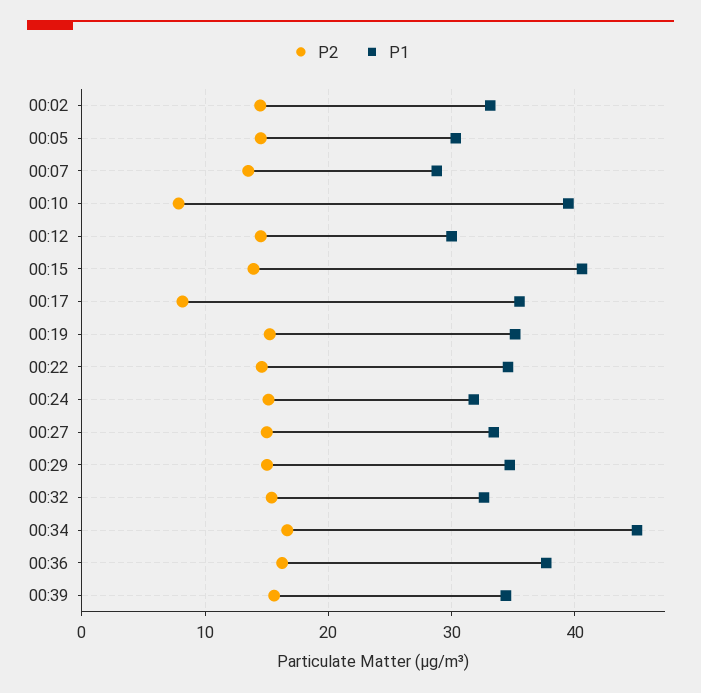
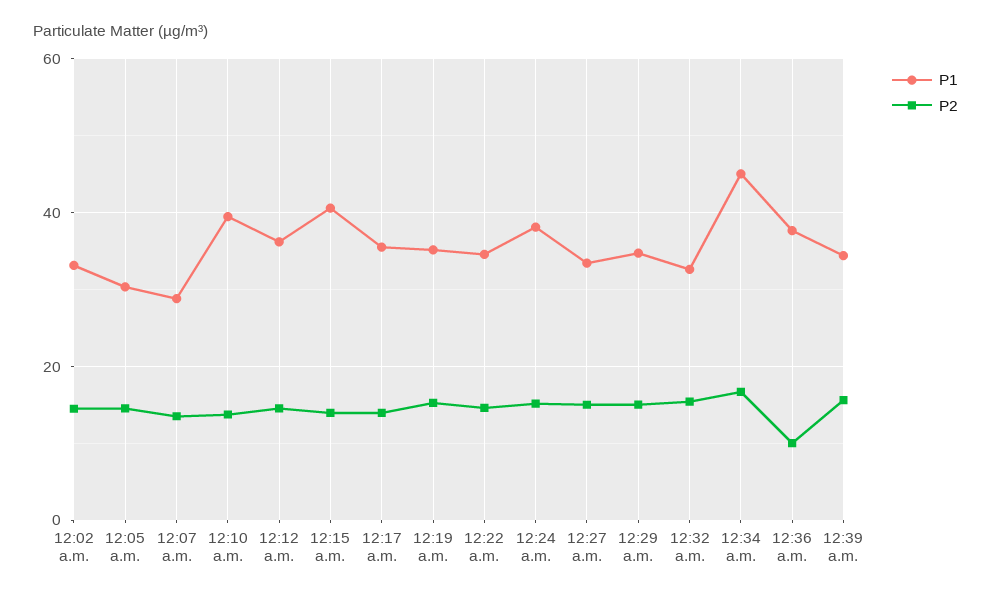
  {
    "P2": {
      "00:02": 14,
      "00:05": 15,
      "00:07": 14,
-     "00:10": 8,
+     "00:10": 14,
      "00:12": 15,
      "00:15": 14,
-     "00:17": 8,
+     "00:17": 14,
      "00:19": 15,
      "00:22": 15,
      "00:24": 15,
      "00:27": 15,
      "00:29": 15,
      "00:32": 15,
      "00:34": 17,
-     "00:36": 16,
+     "00:36": 10,
      "00:39": 16
    },
    "P1": {
      "00:02": 33,
      "00:05": 30,
      "00:07": 29,
      "00:10": 39,
-     "00:12": 30,
+     "00:12": 36,
      "00:15": 41,
      "00:17": 36,
      "00:19": 35,
      "00:22": 35,
-     "00:24": 32,
+     "00:24": 38,
      "00:27": 33,
      "00:29": 35,
      "00:32": 33,
      "00:34": 45,
      "00:36": 38,
      "00:39": 34
    }
  }

